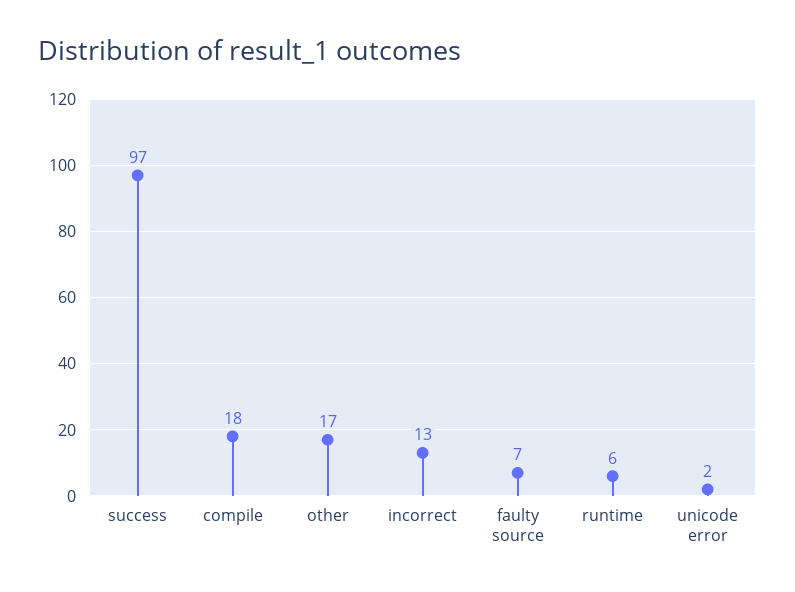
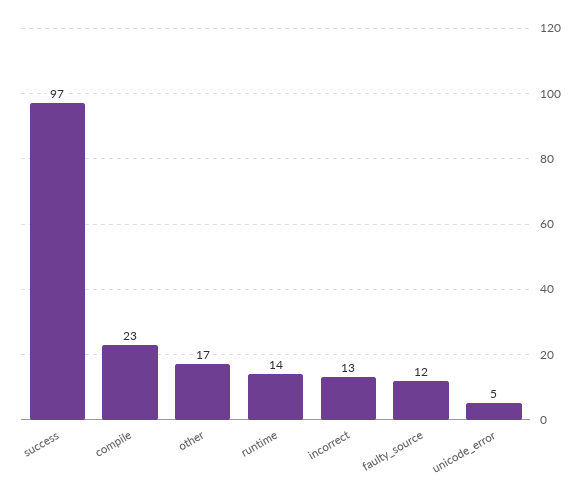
  {
    "success": 97,
-   "compile": 18,
+   "compile": 23,
    "other": 17,
    "incorrect": 13,
-   "faulty source": 7,
+   "faulty source": 12,
-   "runtime": 6,
+   "runtime": 14,
-   "unicode error": 2
+   "unicode error": 5
  }

